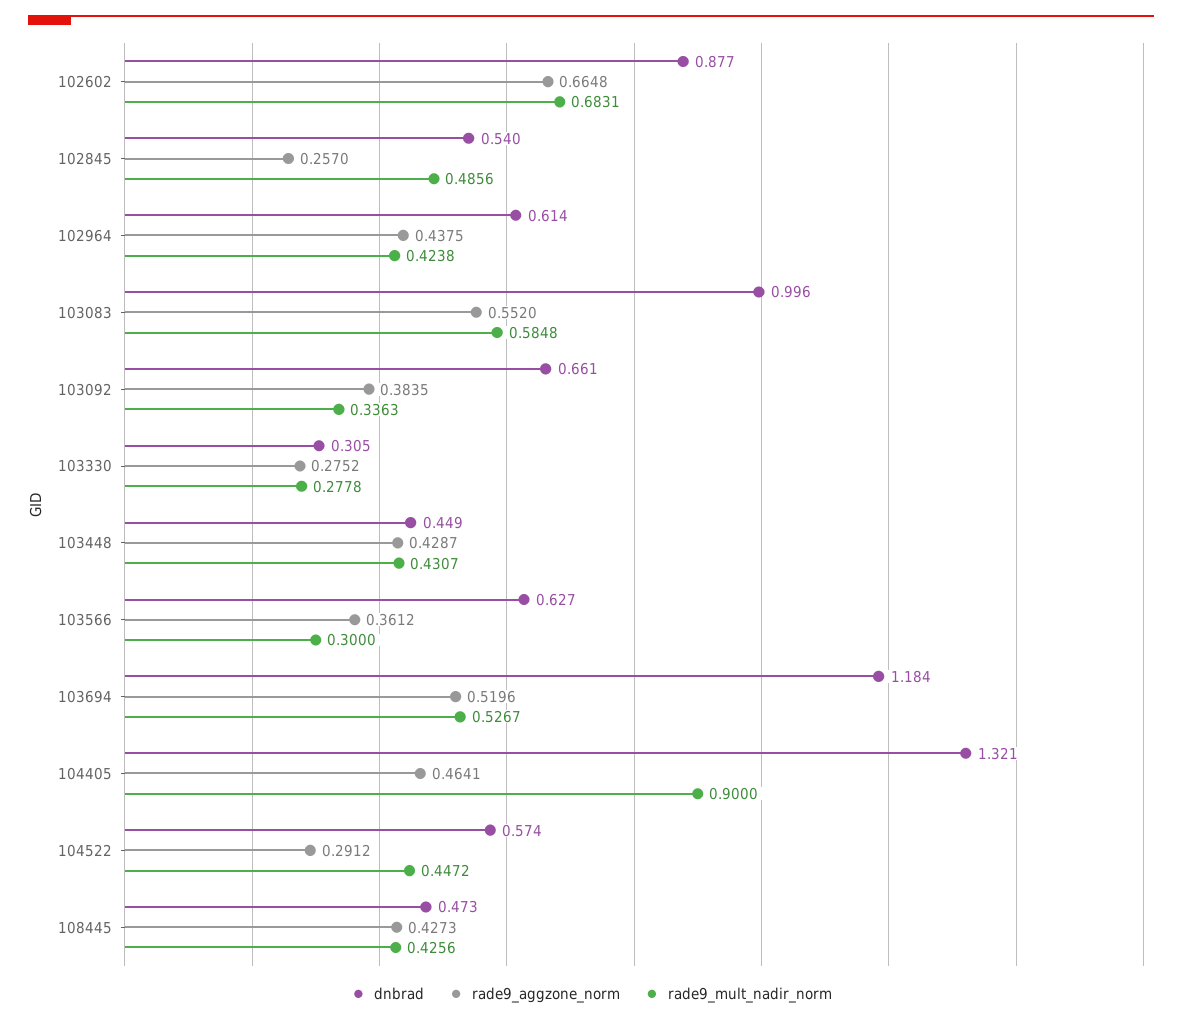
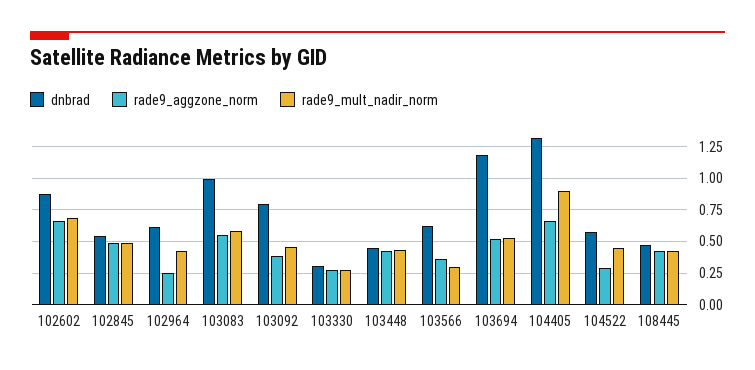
  {
    "dnbrad": {
      "102602": 0.877,
      "102845": 0.54,
      "102964": 0.614,
      "103083": 0.996,
-     "103092": 0.661,
+     "103092": 0.8,
      "103330": 0.305,
      "103448": 0.449,
      "103566": 0.627,
      "103694": 1.184,
      "104405": 1.321,
      "104522": 0.574,
      "108445": 0.473
    },
    "rade9_aggzone_norm": {
      "102602": 0.6648,
-     "102845": 0.257,
+     "102845": 0.5,
-     "102964": 0.4375,
+     "102964": 0.25,
      "103083": 0.552,
      "103092": 0.3835,
      "103330": 0.2752,
      "103448": 0.4287,
      "103566": 0.3612,
      "103694": 0.5196,
-     "104405": 0.4641,
+     "104405": 0.65,
      "104522": 0.2912,
      "108445": 0.4273
    },
    "rade9_mult_nadir_norm": {
      "102602": 0.6831,
      "102845": 0.4856,
      "102964": 0.4238,
      "103083": 0.5848,
-     "103092": 0.3363,
+     "103092": 0.45,
      "103330": 0.2778,
      "103448": 0.4307,
      "103566": 0.3,
      "103694": 0.5267,
      "104405": 0.9,
      "104522": 0.4472,
      "108445": 0.4256
    }
  }

